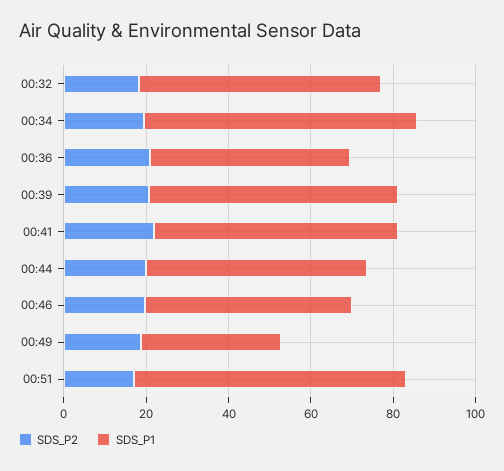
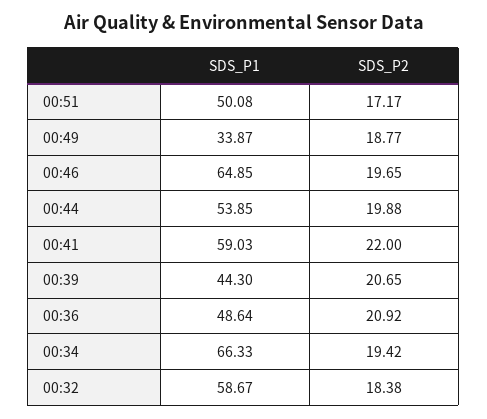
  {
    "SDS_P2": {
      "00:32": 18.38,
      "00:34": 19.42,
      "00:36": 20.92,
      "00:39": 20.65,
      "00:41": 22,
      "00:44": 19.88,
      "00:46": 19.65,
      "00:49": 18.77,
      "00:51": 17.17
    },
    "SDS_P1": {
      "00:32": 58.67,
      "00:34": 66.33,
      "00:36": 48.64,
-     "00:39": 60,
+     "00:39": 44.3,
      "00:41": 59.03,
      "00:44": 53.85,
-     "00:46": 50,
+     "00:46": 64.85,
      "00:49": 33.87,
-     "00:51": 65
+     "00:51": 50.08
    }
  }

